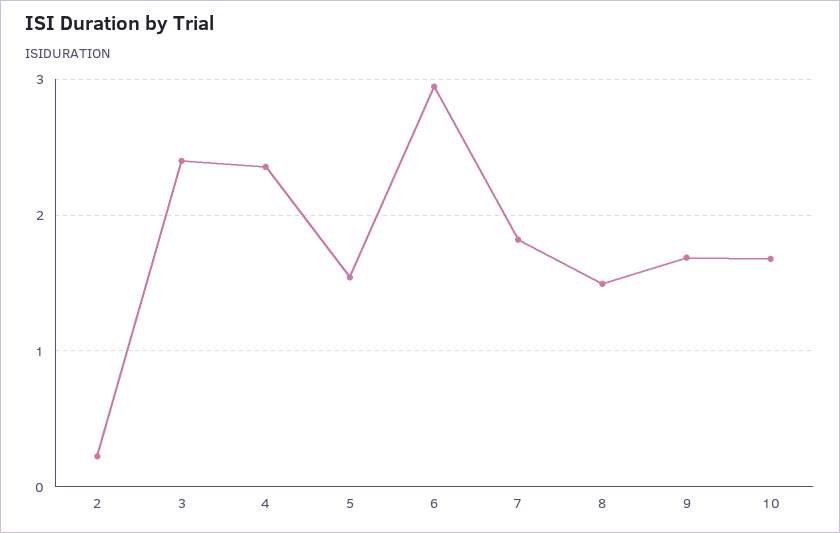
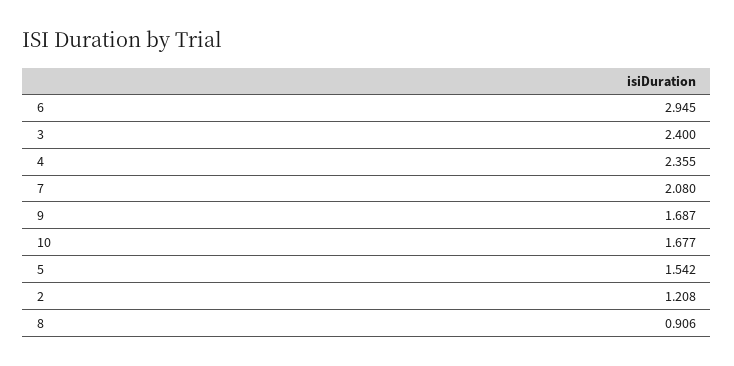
  {
-   "2": 0.2,
+   "2": 1.208,
    "3": 2.4,
    "4": 2.355,
    "5": 1.542,
    "6": 2.945,
-   "7": 1.8,
+   "7": 2.08,
-   "8": 1.5,
+   "8": 0.906,
    "9": 1.687,
    "10": 1.677
  }

